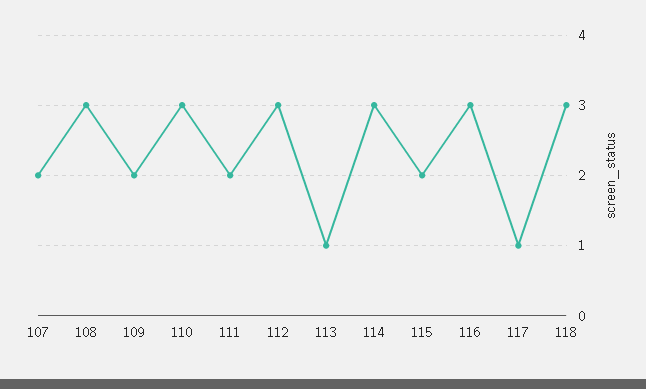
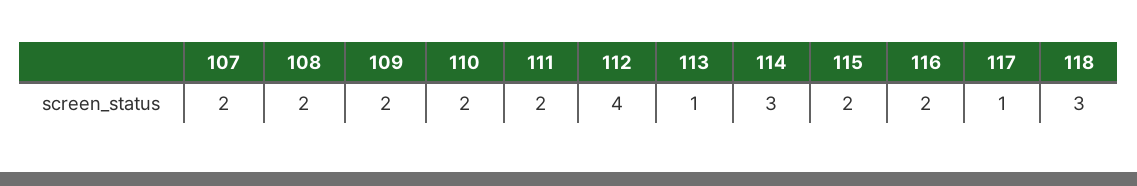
  {
    "107": 2,
-   "108": 3,
+   "108": 2,
    "109": 2,
-   "110": 3,
+   "110": 2,
    "111": 2,
-   "112": 3,
+   "112": 4,
    "113": 1,
    "114": 3,
    "115": 2,
-   "116": 3,
+   "116": 2,
    "117": 1,
    "118": 3
  }

